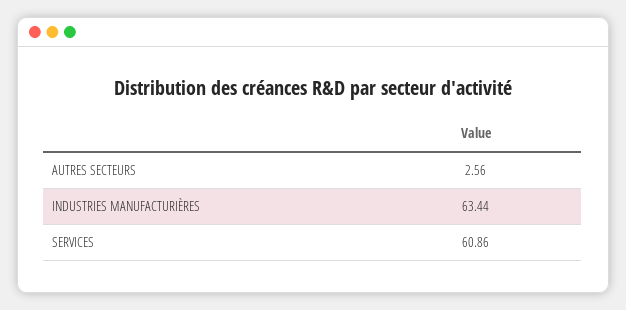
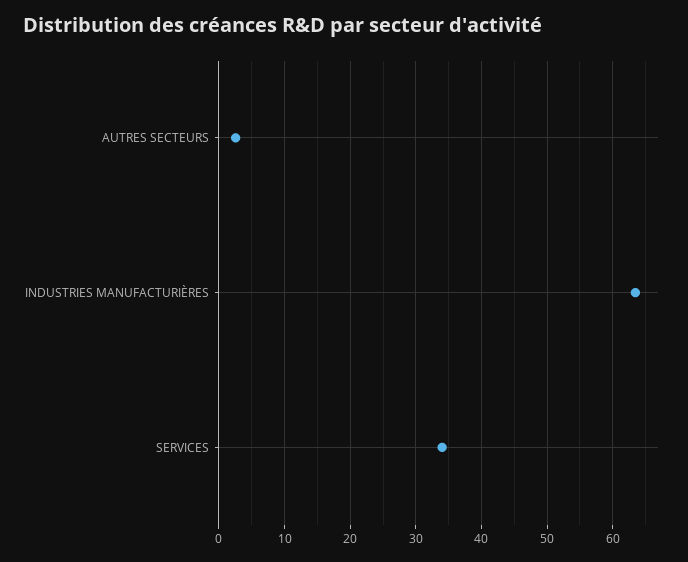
  {
    "AUTRES SECTEURS": 2.56,
    "INDUSTRIES MANUFACTURIÈRES": 63.44,
-   "SERVICES": 60.86
+   "SERVICES": 34
  }

